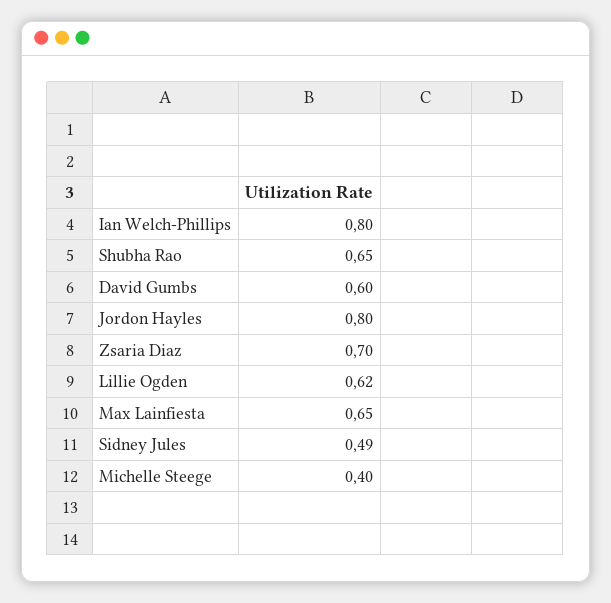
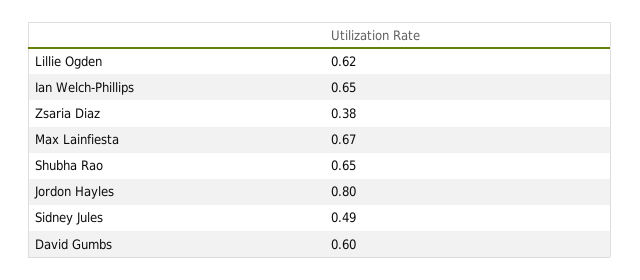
  {
-   "Ian Welch-Phillips": 0.8,
+   "Ian Welch-Phillips": 0.65,
    "Shubha Rao": 0.65,
    "David Gumbs": 0.6,
    "Jordon Hayles": 0.8,
-   "Zsaria Diaz": 0.7,
+   "Zsaria Diaz": 0.38,
    "Lillie Ogden": 0.62,
-   "Max Lainfiesta": 0.65,
+   "Max Lainfiesta": 0.67,
-   "Sidney Jules": 0.49,
+   "Sidney Jules": 0.49
-   "Michelle Steege": 0.4
  }

